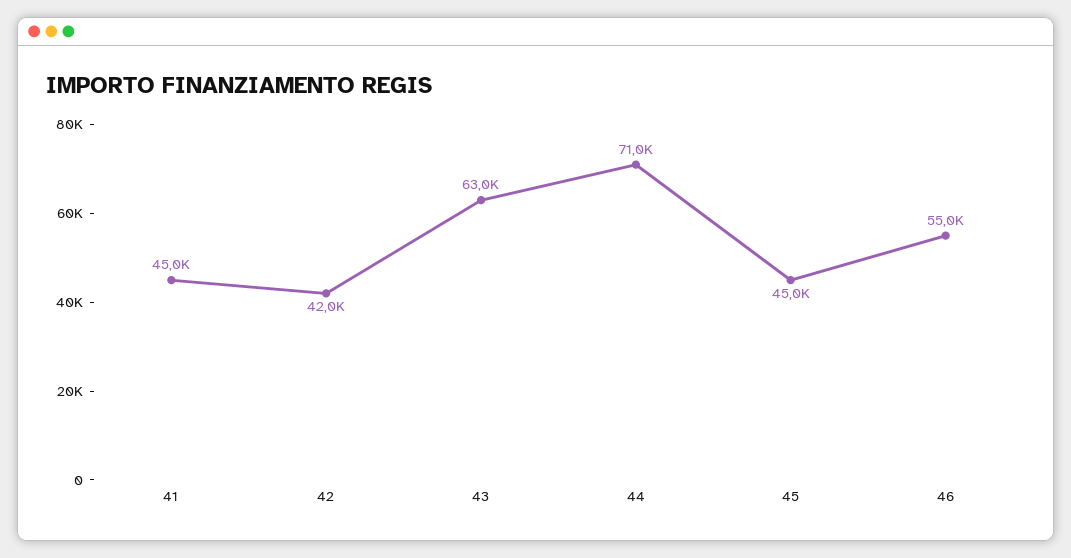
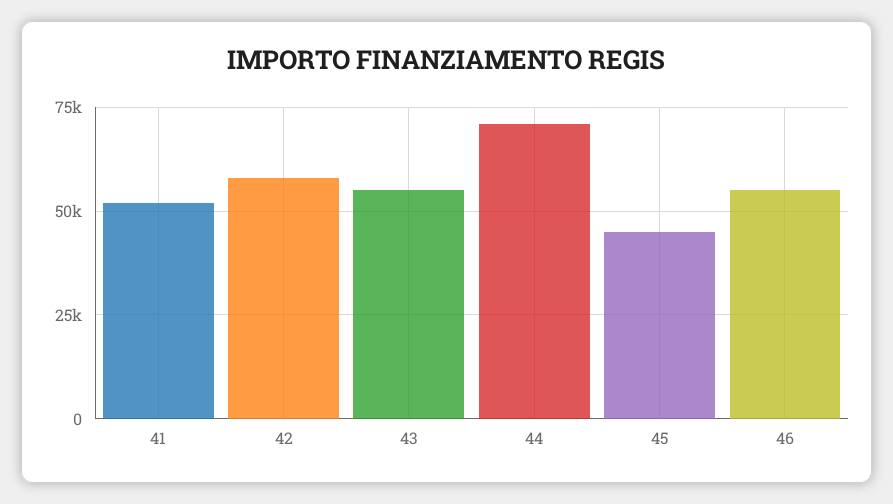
  {
-   "41": 45000,
+   "41": 52500,
-   "42": 42000,
+   "42": 57500,
-   "43": 63000,
+   "43": 55000,
    "44": 71000,
    "45": 45000,
    "46": 55000
  }

